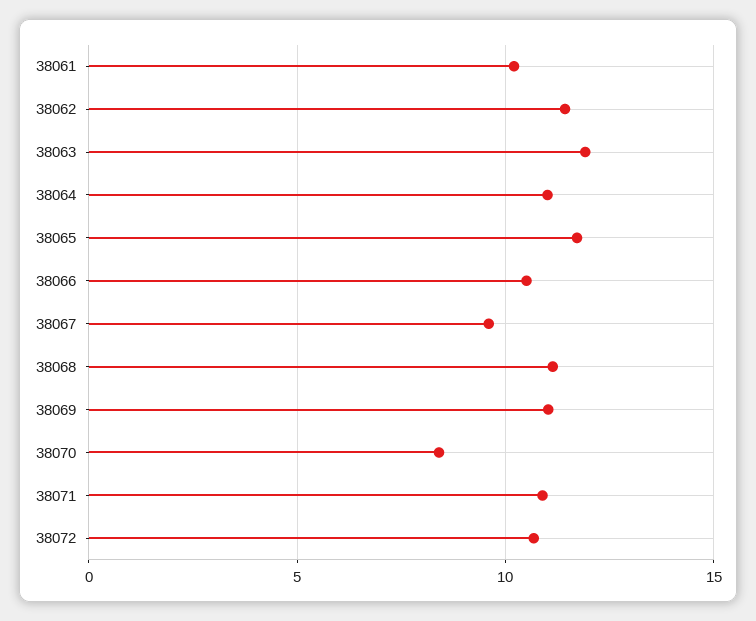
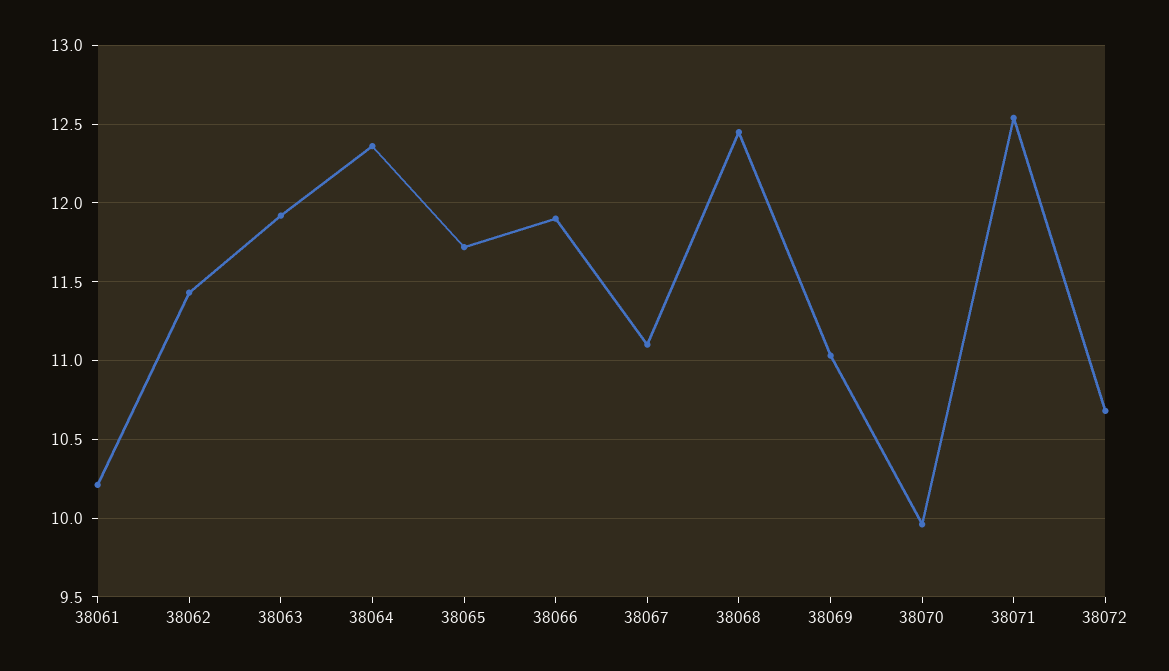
  {
    "38061": 10.2,
    "38062": 11.45,
    "38063": 11.9,
-   "38064": 11,
+   "38064": 12.35,
    "38065": 11.7,
-   "38066": 10.5,
+   "38066": 11.9,
-   "38067": 9.5,
+   "38067": 11.1,
-   "38068": 11,
+   "38068": 12.45,
    "38069": 11.05,
-   "38070": 8.5,
+   "38070": 9.95,
-   "38071": 11,
+   "38071": 12.55,
    "38072": 10.7
  }

